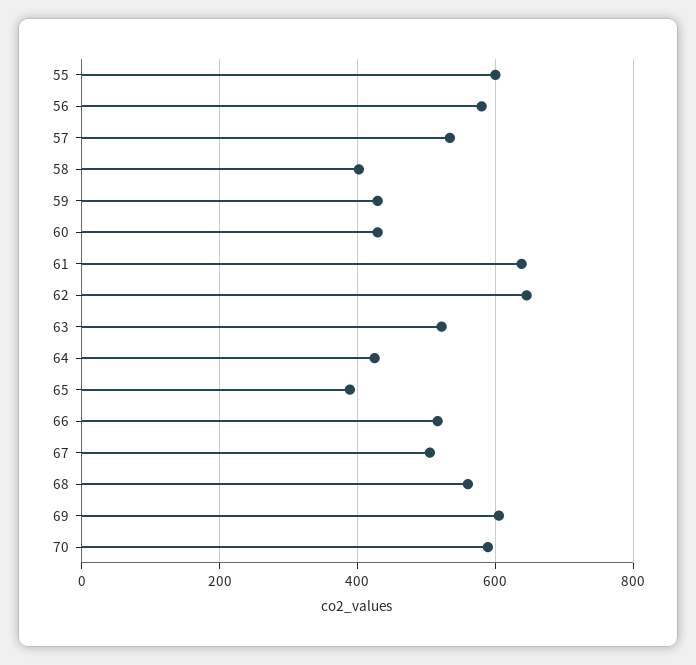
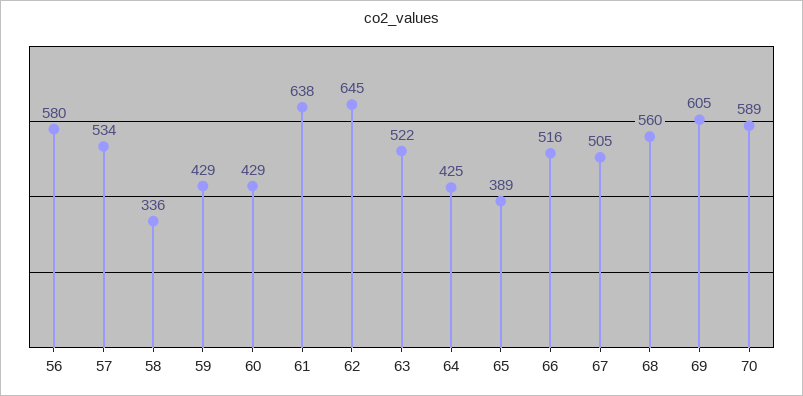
  {
-   "55": 600,
    "56": 580,
    "57": 534,
-   "58": 400,
+   "58": 336,
    "59": 429,
    "60": 429,
    "61": 638,
    "62": 645,
    "63": 522,
    "64": 425,
    "65": 389,
    "66": 516,
    "67": 505,
    "68": 560,
    "69": 605,
    "70": 589
  }

